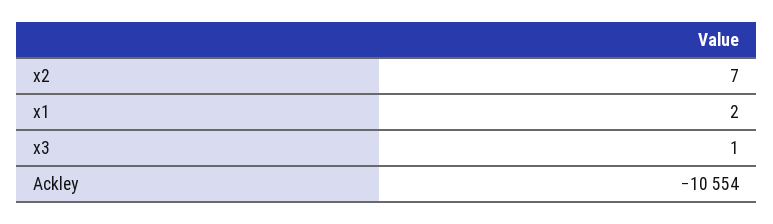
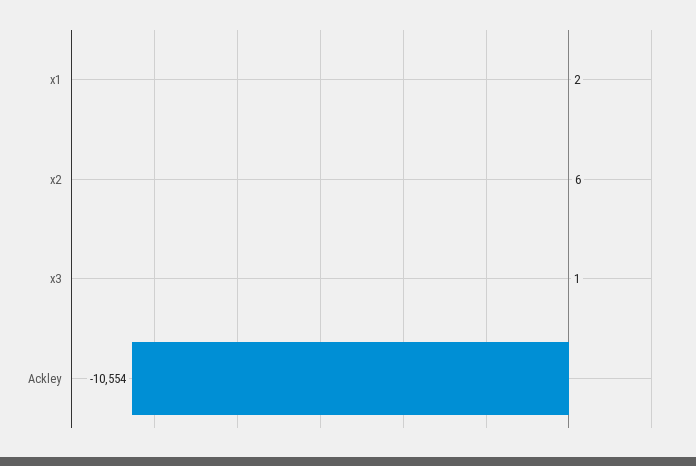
  {
-   "x2": 7,
+   "x2": 6,
    "x1": 2,
    "x3": 1,
    "Ackley": -10554
  }

